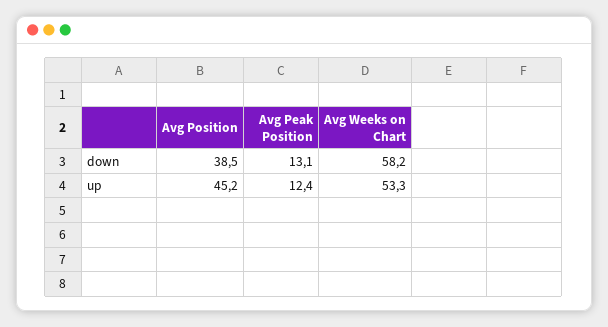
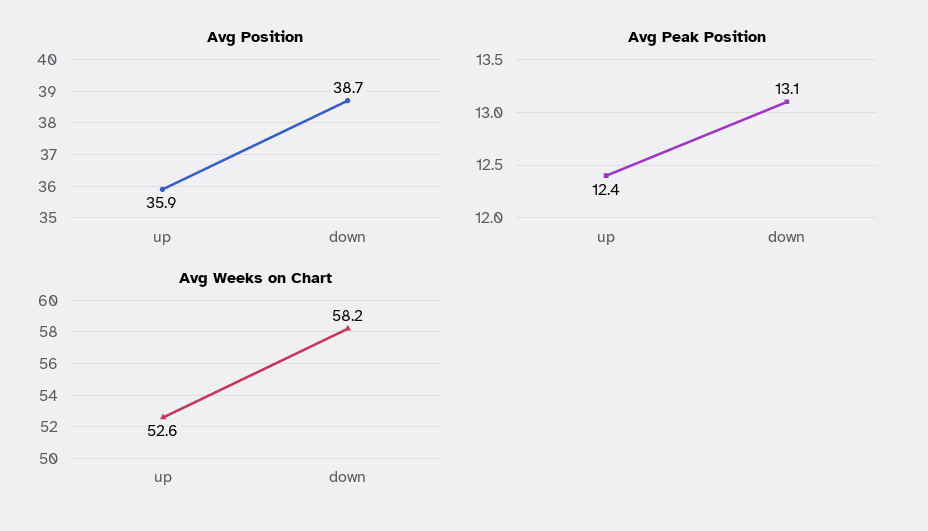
  {
    "Avg Position": {
-     "down": 38.5,
+     "down": 38.7,
-     "up": 45.2
+     "up": 35.9
    },
    "Avg Peak Position": {
      "down": 13.1,
      "up": 12.4
    },
    "Avg Weeks on Chart": {
      "down": 58.2,
-     "up": 53.3
+     "up": 52.6
    }
  }

